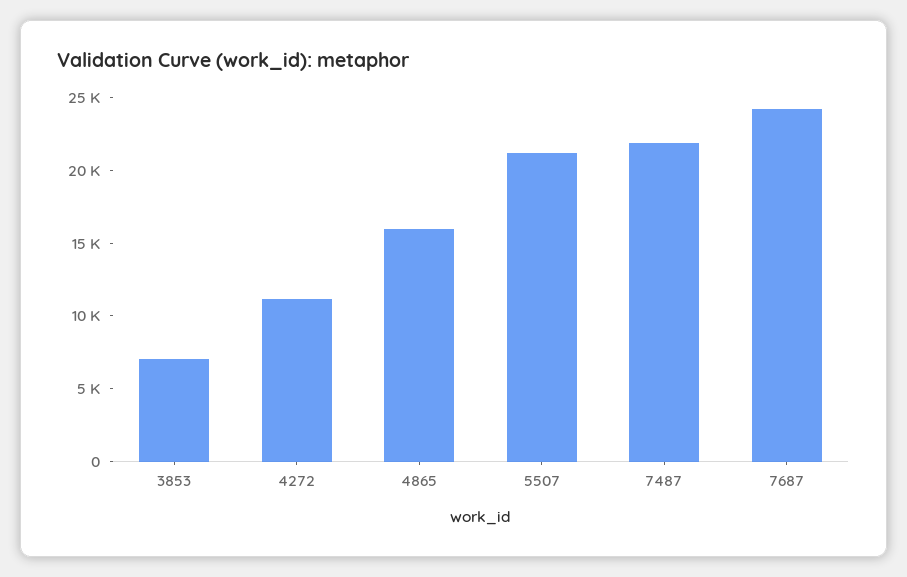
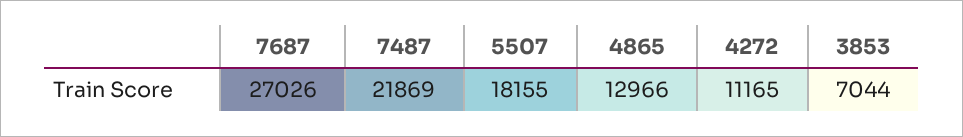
  {
    "3853": 7044,
    "4272": 11165,
-   "4865": 16000,
+   "4865": 12966,
-   "5507": 21000,
+   "5507": 18155,
    "7487": 21869,
-   "7687": 24000
+   "7687": 27026
  }

